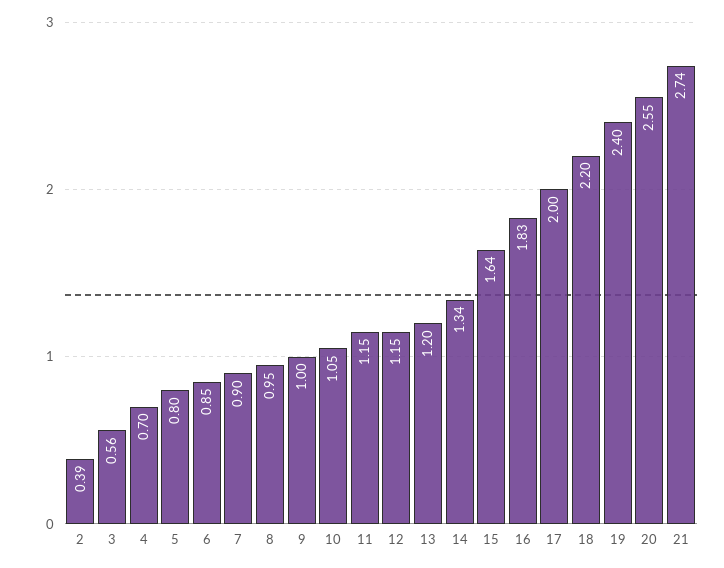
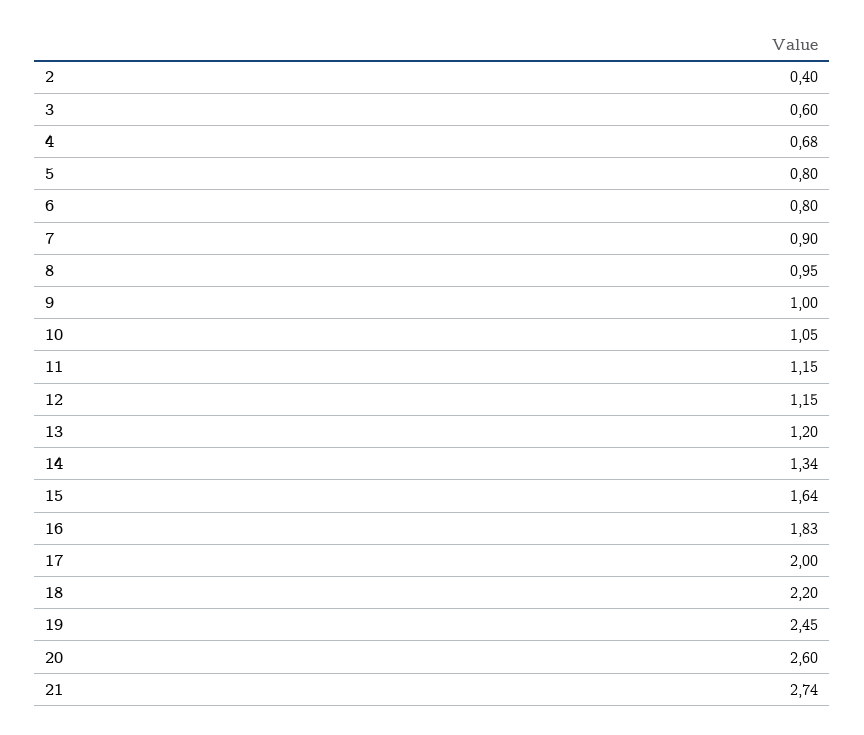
  {
-   "2": 0.39,
+   "2": 0.4,
-   "3": 0.56,
+   "3": 0.6,
-   "4": 0.7,
+   "4": 0.68,
    "5": 0.8,
-   "6": 0.85,
+   "6": 0.8,
    "7": 0.9,
    "8": 0.95,
    "9": 1,
    "10": 1.05,
    "11": 1.15,
    "12": 1.15,
    "13": 1.2,
    "14": 1.34,
    "15": 1.64,
    "16": 1.83,
    "17": 2,
    "18": 2.2,
-   "19": 2.4,
+   "19": 2.45,
-   "20": 2.55,
+   "20": 2.6,
    "21": 2.74
  }

